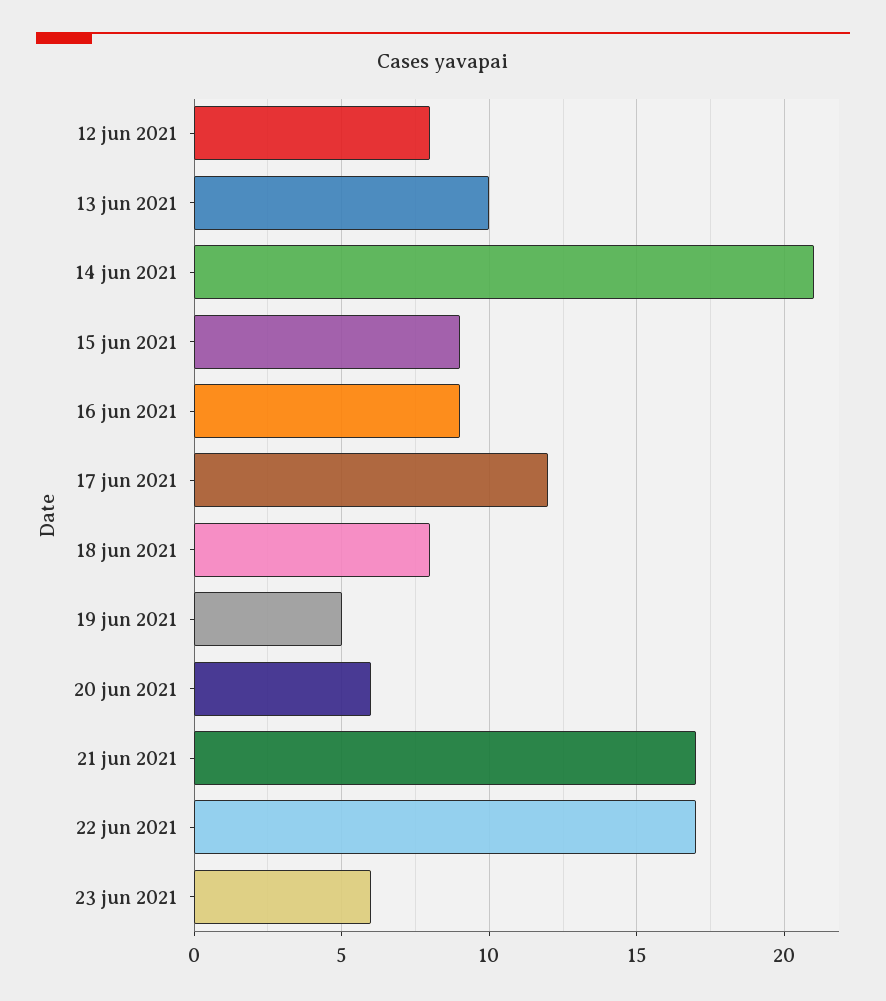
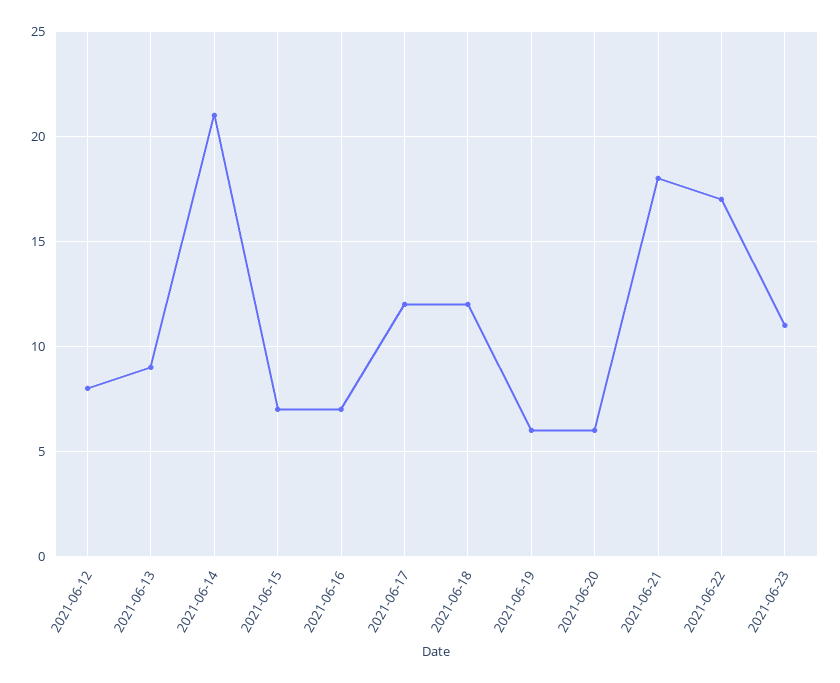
  {
    "12 jun 2021": 8,
-   "13 jun 2021": 10,
+   "13 jun 2021": 9,
    "14 jun 2021": 21,
-   "15 jun 2021": 9,
+   "15 jun 2021": 7,
-   "16 jun 2021": 9,
+   "16 jun 2021": 7,
    "17 jun 2021": 12,
-   "18 jun 2021": 8,
+   "18 jun 2021": 12,
-   "19 jun 2021": 5,
+   "19 jun 2021": 6,
    "20 jun 2021": 6,
-   "21 jun 2021": 17,
+   "21 jun 2021": 18,
    "22 jun 2021": 17,
-   "23 jun 2021": 6
+   "23 jun 2021": 11
  }

